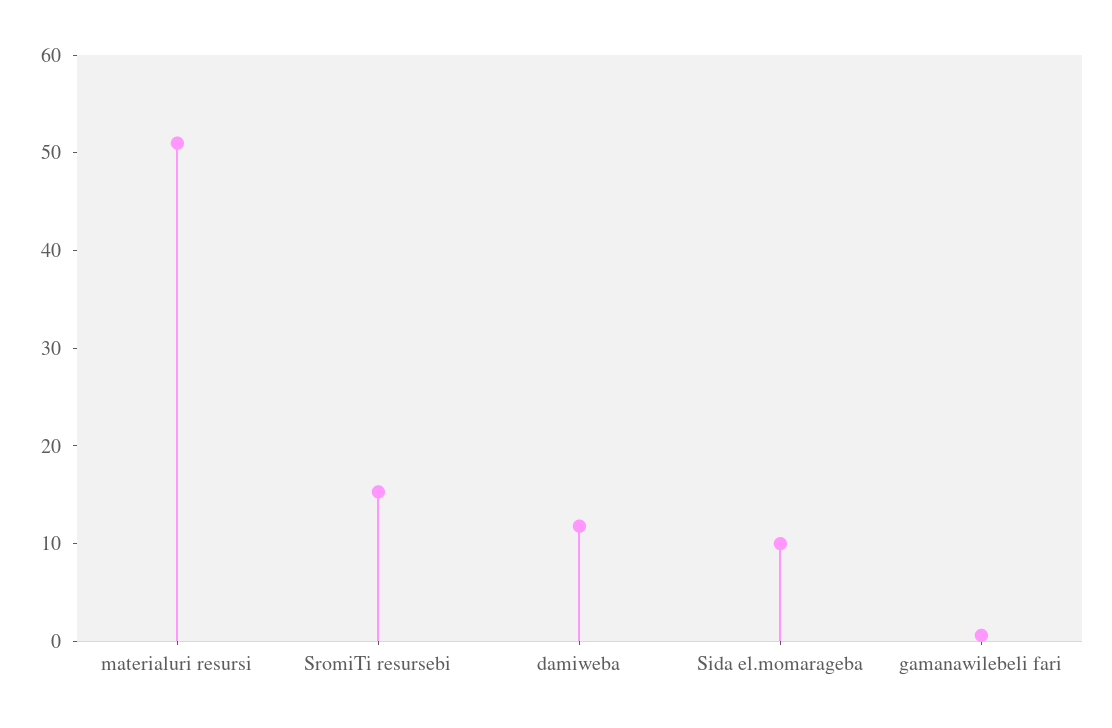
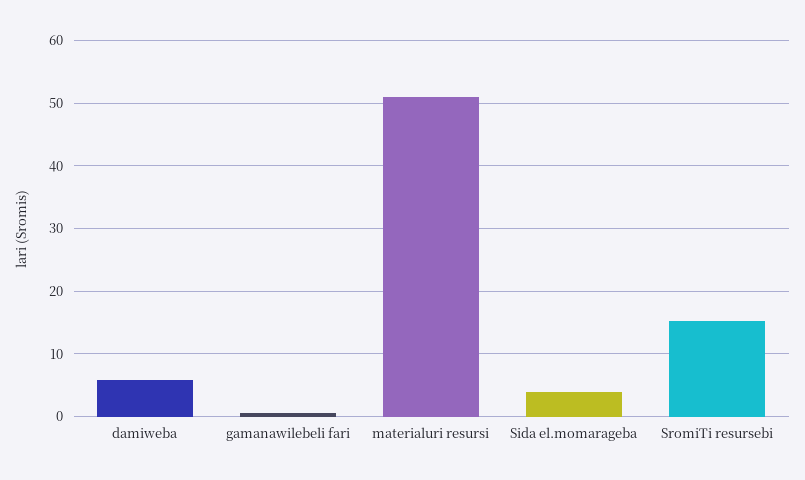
  {
    "materialuri resursi": 51,
    "SromiTi resursebi": 15,
-   "damiweba": 12,
+   "damiweba": 6,
-   "Sida el.momarageba": 10,
+   "Sida el.momarageba": 4,
    "gamanawilebeli fari": 1
  }

